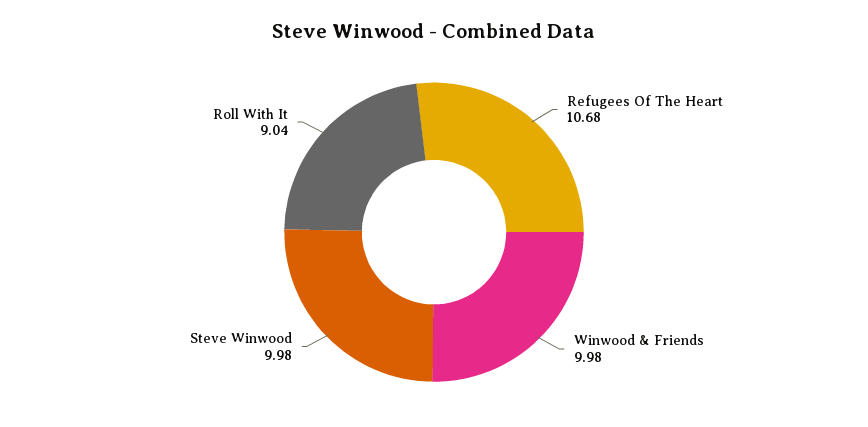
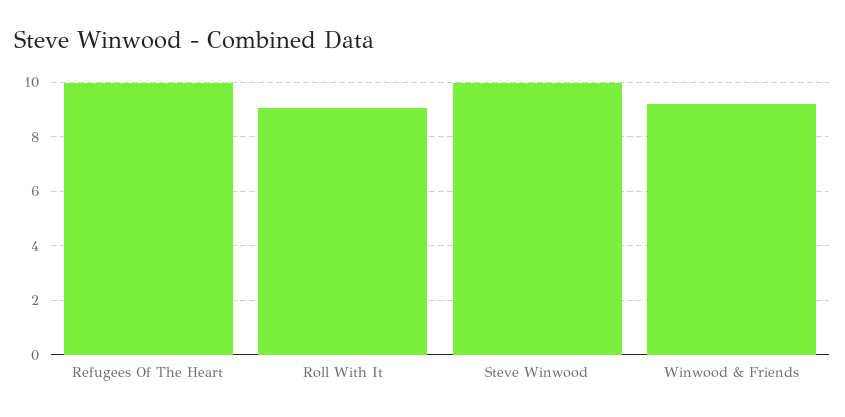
  {
-   "Refugees Of The Heart": 10.68,
+   "Refugees Of The Heart": 10,
-   "Winwood & Friends": 9.98,
+   "Winwood & Friends": 9.25,
    "Steve Winwood": 9.98,
    "Roll With It": 9.04
  }

